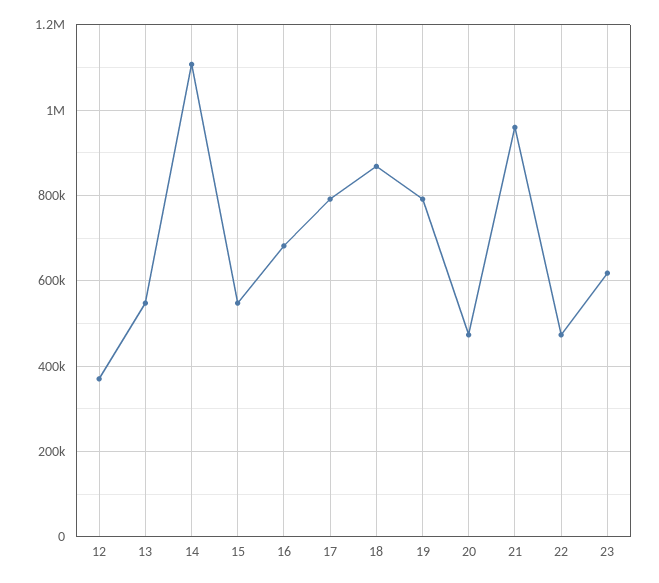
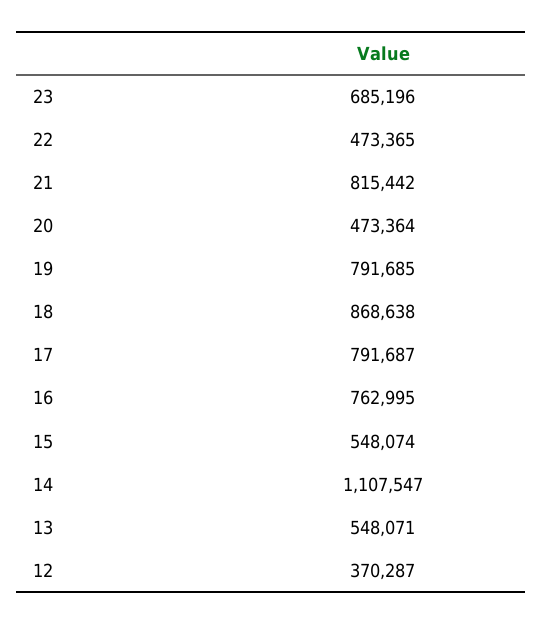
  {
    "12": 370287,
    "13": 548071,
    "14": 1107547,
    "15": 548074,
-   "16": 680000,
+   "16": 762995,
    "17": 791687,
    "18": 868638,
    "19": 791685,
    "20": 473364,
-   "21": 960000,
+   "21": 815442,
    "22": 473365,
-   "23": 620000
+   "23": 685196
  }

